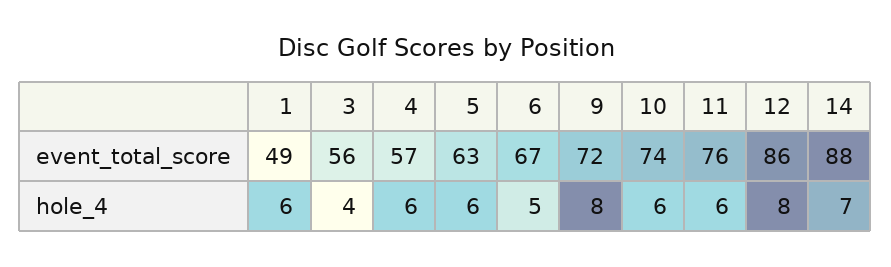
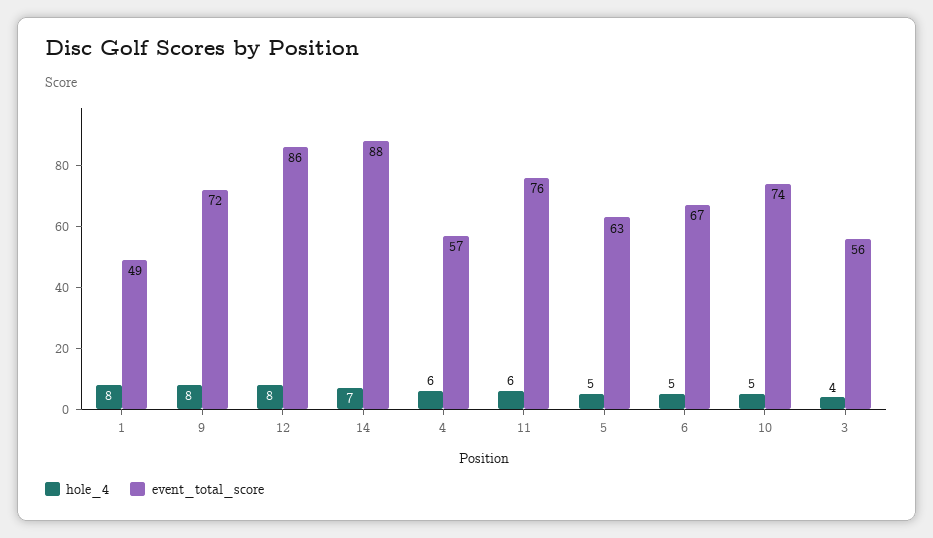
  {
    "event_total_score": {
      "1": 49,
      "3": 56,
      "4": 57,
      "5": 63,
      "6": 67,
      "9": 72,
      "10": 74,
      "11": 76,
      "12": 86,
      "14": 88
    },
    "hole_4": {
-     "1": 6,
+     "1": 8,
      "3": 4,
      "4": 6,
-     "5": 6,
+     "5": 5,
      "6": 5,
      "9": 8,
-     "10": 6,
+     "10": 5,
      "11": 6,
      "12": 8,
      "14": 7
    }
  }

